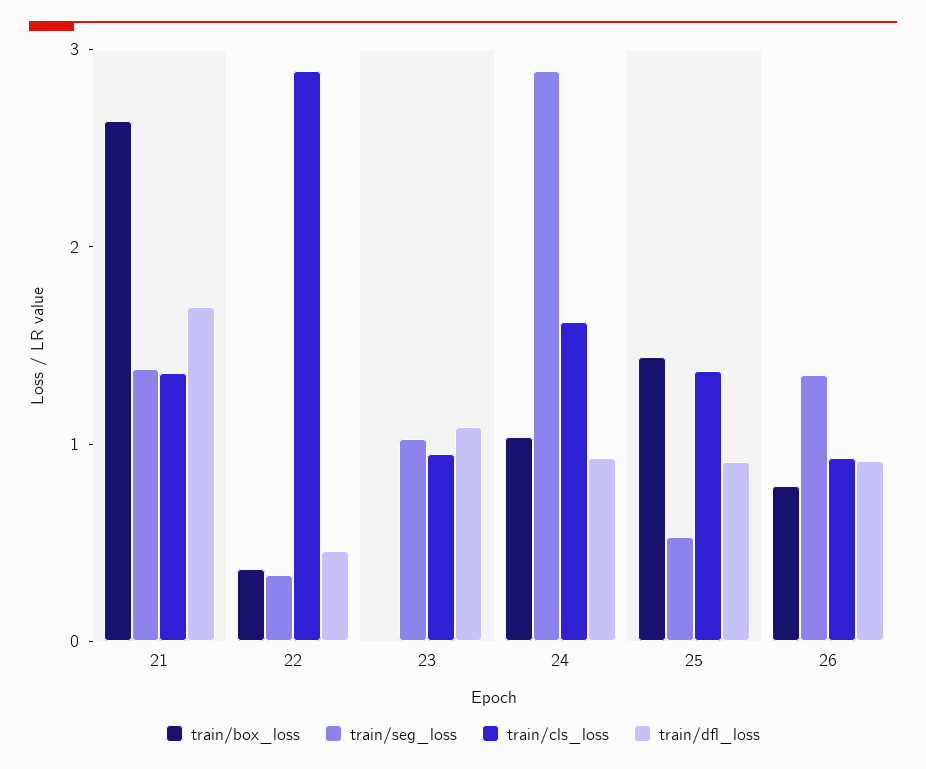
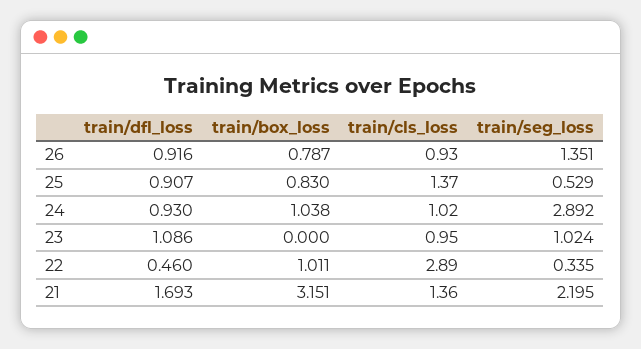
  {
    "train/box_loss": {
-     "21": 2.6,
+     "21": 3.151,
-     "22": 0.4,
+     "22": 1.011,
      "23": 0,
      "24": 1.038,
-     "25": 1.4,
+     "25": 0.83,
      "26": 0.787
    },
    "train/seg_loss": {
-     "21": 1.4,
+     "21": 2.195,
      "22": 0.335,
      "23": 1.024,
      "24": 2.892,
      "25": 0.529,
      "26": 1.351
    },
    "train/cls_loss": {
      "21": 1.36,
      "22": 2.89,
      "23": 0.95,
-     "24": 1.6,
+     "24": 1.02,
      "25": 1.37,
      "26": 0.93
    },
    "train/dfl_loss": {
      "21": 1.693,
      "22": 0.46,
      "23": 1.086,
      "24": 0.93,
      "25": 0.907,
      "26": 0.916
    }
  }

